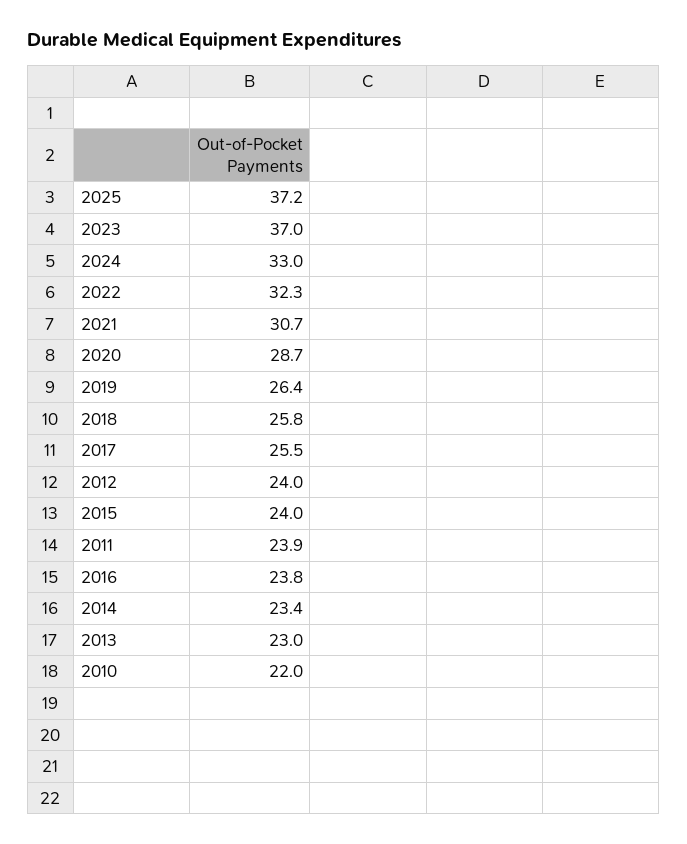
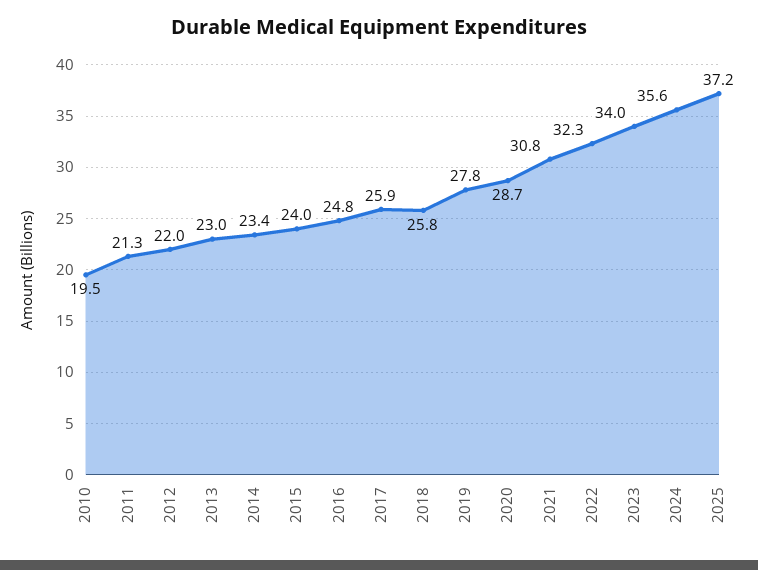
  {
    "2025": 37.2,
-   "2023": 37,
+   "2023": 34,
-   "2024": 33,
+   "2024": 35.6,
    "2022": 32.3,
-   "2021": 30.7,
+   "2021": 30.8,
    "2020": 28.7,
-   "2019": 26.4,
+   "2019": 27.8,
    "2018": 25.8,
-   "2017": 25.5,
+   "2017": 25.9,
-   "2012": 24,
+   "2012": 22,
    "2015": 24,
-   "2011": 23.9,
+   "2011": 21.3,
-   "2016": 23.8,
+   "2016": 24.8,
    "2014": 23.4,
    "2013": 23,
-   "2010": 22
+   "2010": 19.5
  }

